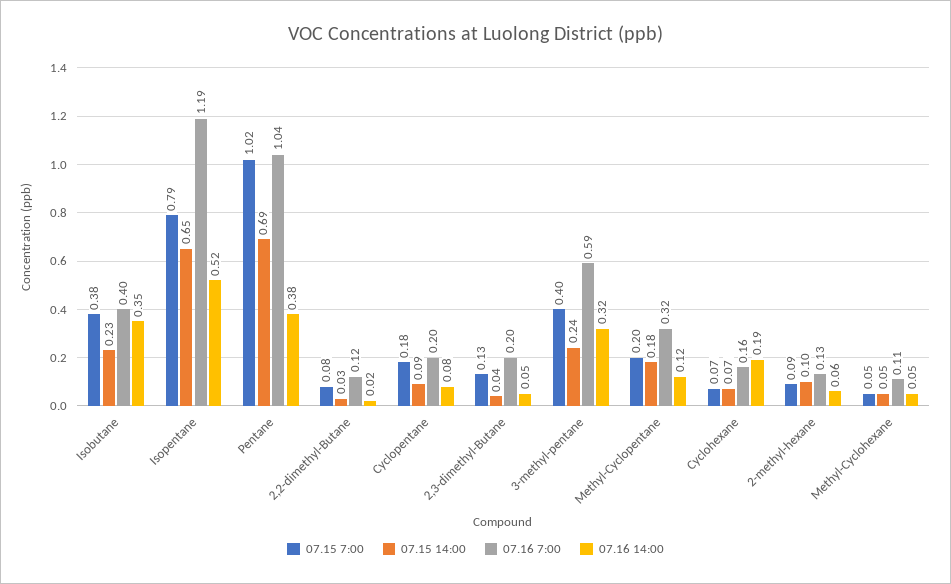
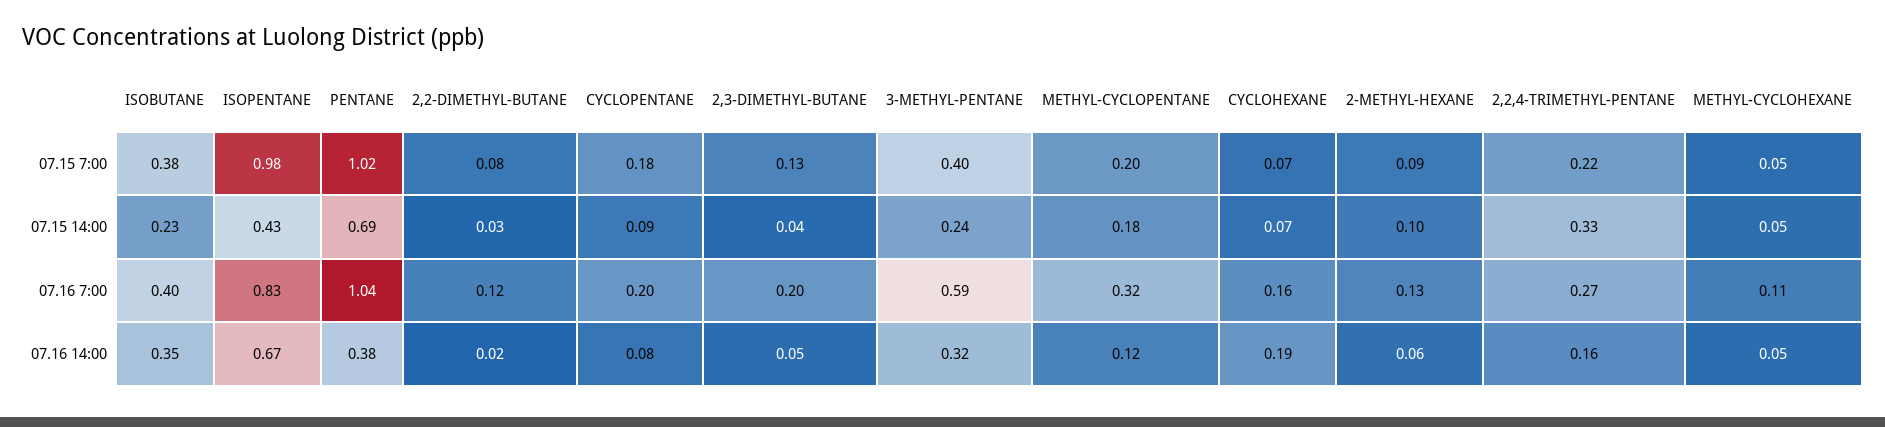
  {
    "07.15 7:00": {
      "Isobutane": 0.38,
-     "Isopentane": 0.79,
+     "Isopentane": 0.98,
      "Pentane": 1.02,
      "2,2-dimethyl-Butane": 0.08,
      "Cyclopentane": 0.18,
      "2,3-dimethyl-Butane": 0.13,
      "3-methyl-pentane": 0.4,
      "Methyl-Cyclopentane": 0.2,
      "Cyclohexane": 0.07,
      "2-methyl-hexane": 0.09,
-     "Methyl-Cyclohexane": 0.05
+     "Methyl-Cyclohexane": 0.05,
+     "2,2,4-TRIMETHYL-PENTANE": 0.22
    },
    "07.15 14:00": {
      "Isobutane": 0.23,
-     "Isopentane": 0.65,
+     "Isopentane": 0.43,
      "Pentane": 0.69,
      "2,2-dimethyl-Butane": 0.03,
      "Cyclopentane": 0.09,
      "2,3-dimethyl-Butane": 0.04,
      "3-methyl-pentane": 0.24,
      "Methyl-Cyclopentane": 0.18,
      "Cyclohexane": 0.07,
      "2-methyl-hexane": 0.1,
-     "Methyl-Cyclohexane": 0.05
+     "Methyl-Cyclohexane": 0.05,
+     "2,2,4-TRIMETHYL-PENTANE": 0.33
    },
    "07.16 7:00": {
      "Isobutane": 0.4,
-     "Isopentane": 1.19,
+     "Isopentane": 0.83,
      "Pentane": 1.04,
      "2,2-dimethyl-Butane": 0.12,
      "Cyclopentane": 0.2,
      "2,3-dimethyl-Butane": 0.2,
      "3-methyl-pentane": 0.59,
      "Methyl-Cyclopentane": 0.32,
      "Cyclohexane": 0.16,
      "2-methyl-hexane": 0.13,
-     "Methyl-Cyclohexane": 0.11
+     "Methyl-Cyclohexane": 0.11,
+     "2,2,4-TRIMETHYL-PENTANE": 0.27
    },
    "07.16 14:00": {
      "Isobutane": 0.35,
-     "Isopentane": 0.52,
+     "Isopentane": 0.67,
      "Pentane": 0.38,
      "2,2-dimethyl-Butane": 0.02,
      "Cyclopentane": 0.08,
      "2,3-dimethyl-Butane": 0.05,
      "3-methyl-pentane": 0.32,
      "Methyl-Cyclopentane": 0.12,
      "Cyclohexane": 0.19,
      "2-methyl-hexane": 0.06,
-     "Methyl-Cyclohexane": 0.05
+     "Methyl-Cyclohexane": 0.05,
+     "2,2,4-TRIMETHYL-PENTANE": 0.16
    }
  }

